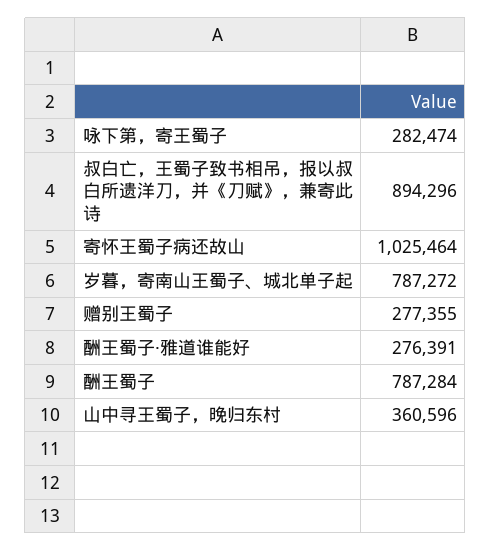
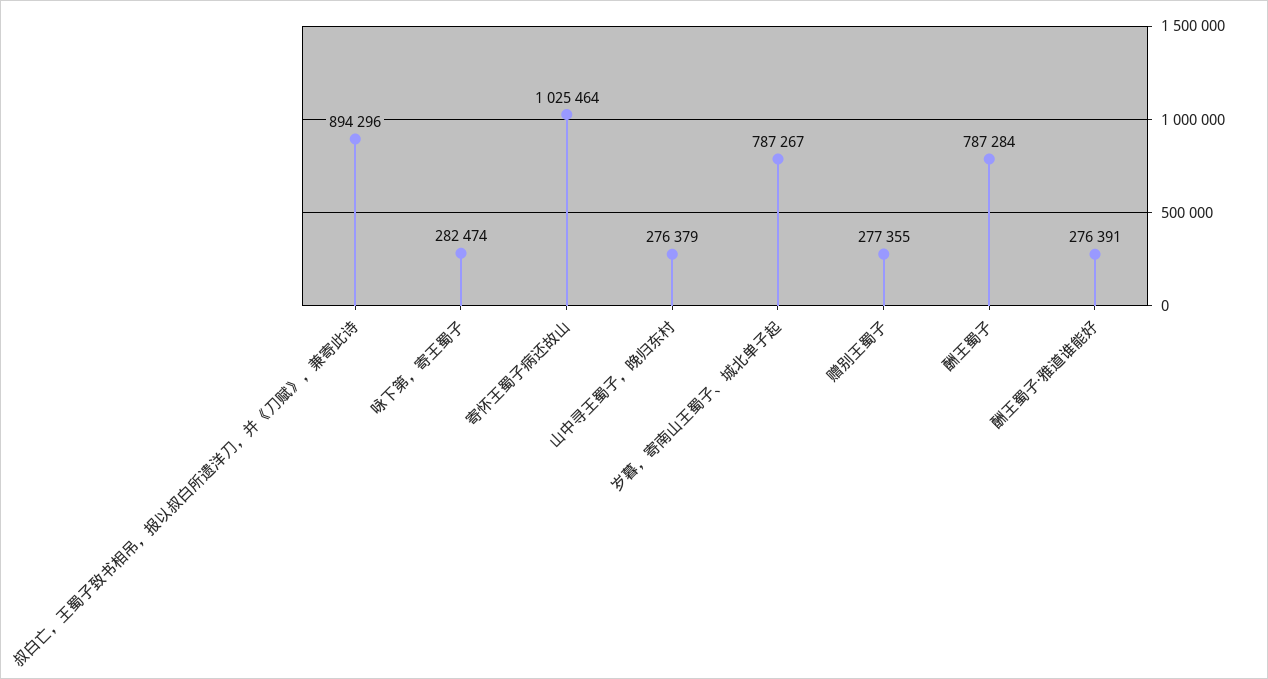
  {
    "咏下第，寄王蜀子": 282474,
    "叔白亡，王蜀子致书相吊，报以叔白所遗洋刀，并《刀赋》，兼寄此诗": 894296,
    "寄怀王蜀子病还故山": 1025464,
-   "岁暮，寄南山王蜀子、城北单子起": 787272,
+   "岁暮，寄南山王蜀子、城北单子起": 787267,
    "赠别王蜀子": 277355,
    "酬王蜀子·雅道谁能好": 276391,
    "酬王蜀子": 787284,
-   "山中寻王蜀子，晚归东村": 360596
+   "山中寻王蜀子，晚归东村": 276379
  }

